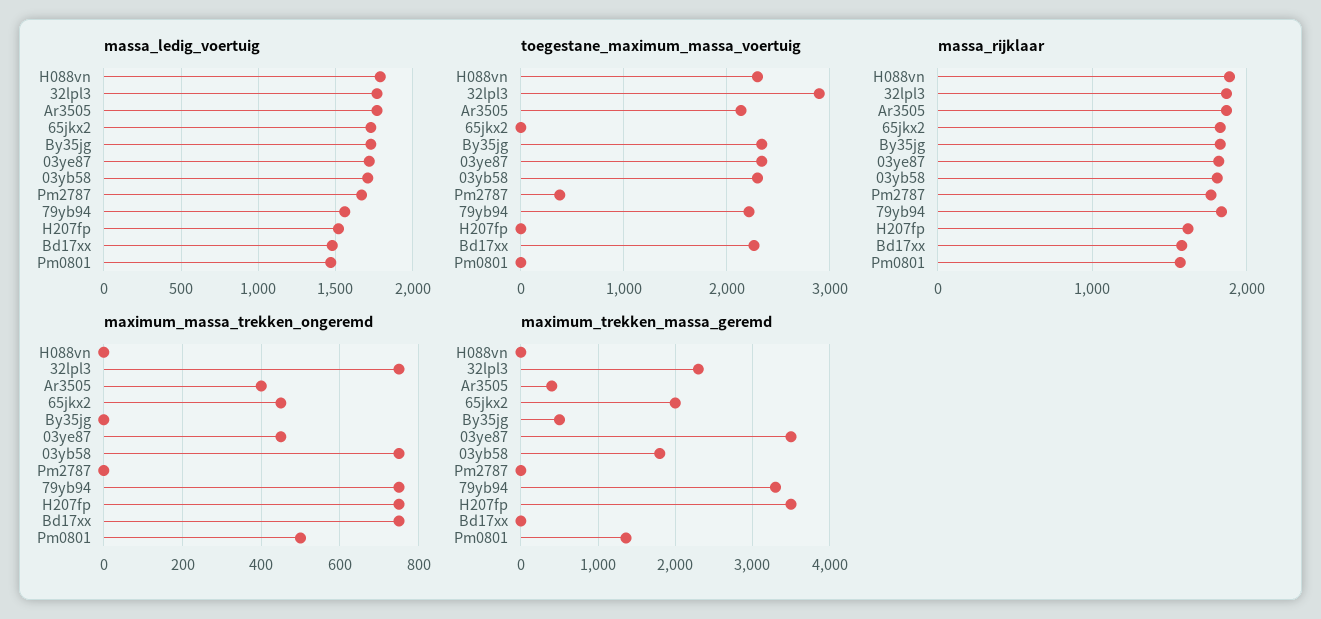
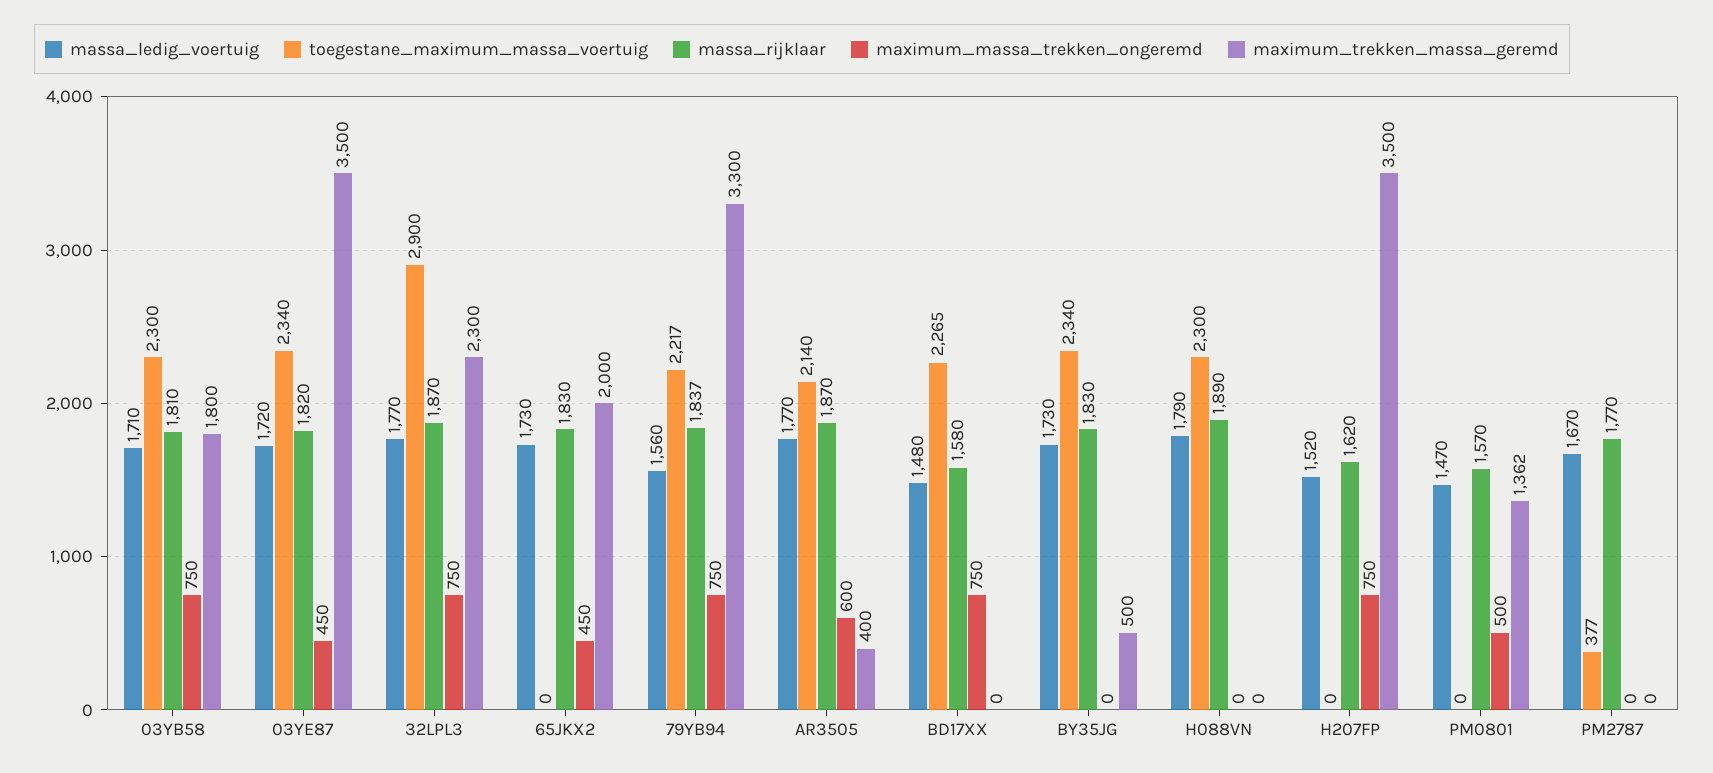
  {
    "massa_ledig_voertuig": {
      "H088vn": 1790,
      "32lpl3": 1770,
      "Ar3505": 1770,
      "65jkx2": 1730,
      "By35jg": 1730,
      "03ye87": 1720,
      "03yb58": 1710,
      "Pm2787": 1670,
      "79yb94": 1560,
      "H207fp": 1520,
      "Bd17xx": 1480,
      "Pm0801": 1470
    },
    "toegestane_maximum_massa_voertuig": {
      "H088vn": 2300,
      "32lpl3": 2900,
      "Ar3505": 2140,
      "65jkx2": 0,
      "By35jg": 2340,
      "03ye87": 2340,
      "03yb58": 2300,
      "Pm2787": 377,
      "79yb94": 2217,
      "H207fp": 0,
      "Bd17xx": 2265,
      "Pm0801": 0
    },
    "massa_rijklaar": {
      "H088vn": 1890,
      "32lpl3": 1870,
      "Ar3505": 1870,
      "65jkx2": 1830,
      "By35jg": 1830,
      "03ye87": 1820,
      "03yb58": 1810,
      "Pm2787": 1770,
      "79yb94": 1837,
      "H207fp": 1620,
      "Bd17xx": 1580,
      "Pm0801": 1570
    },
    "maximum_massa_trekken_ongeremd": {
      "H088vn": 0,
      "32lpl3": 750,
-     "Ar3505": 400,
+     "Ar3505": 600,
      "65jkx2": 450,
      "By35jg": 0,
      "03ye87": 450,
      "03yb58": 750,
      "Pm2787": 0,
      "79yb94": 750,
      "H207fp": 750,
      "Bd17xx": 750,
      "Pm0801": 500
    },
    "maximum_trekken_massa_geremd": {
      "H088vn": 0,
      "32lpl3": 2300,
      "Ar3505": 400,
      "65jkx2": 2000,
      "By35jg": 500,
      "03ye87": 3500,
      "03yb58": 1800,
      "Pm2787": 0,
      "79yb94": 3300,
      "H207fp": 3500,
      "Bd17xx": 0,
      "Pm0801": 1362
    }
  }

